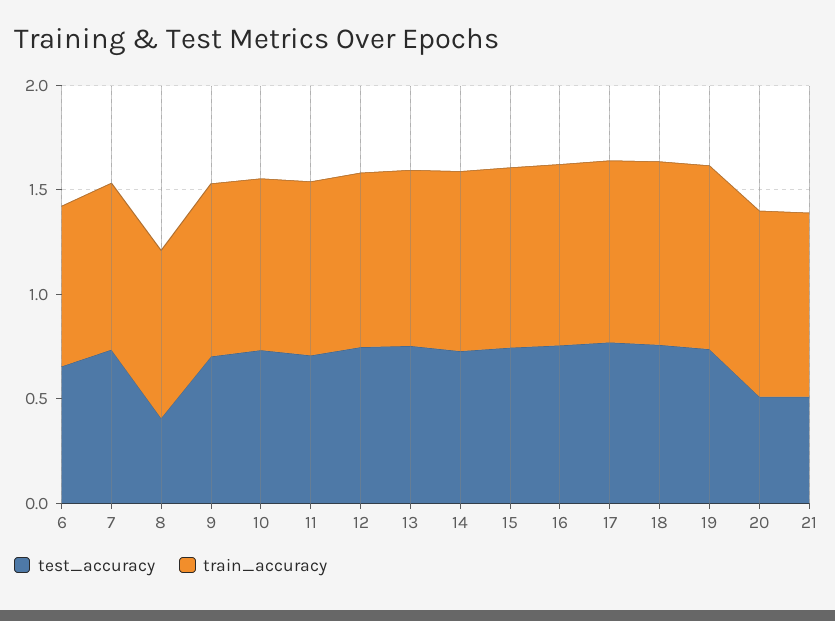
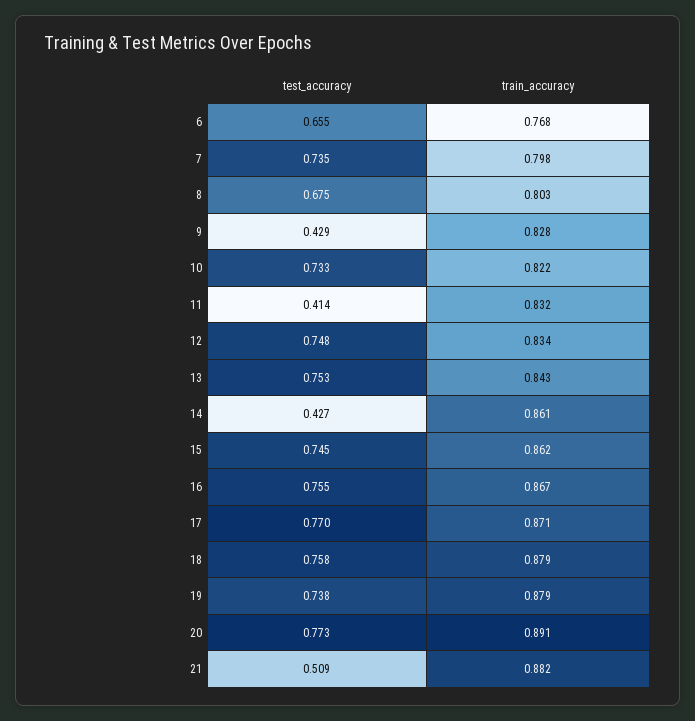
  {
    "test_accuracy": {
      "6": 0.655,
      "7": 0.735,
-     "8": 0.4,
+     "8": 0.675,
-     "9": 0.7,
+     "9": 0.429,
      "10": 0.733,
-     "11": 0.7,
+     "11": 0.414,
      "12": 0.748,
      "13": 0.753,
-     "14": 0.7,
+     "14": 0.427,
      "15": 0.745,
      "16": 0.755,
      "17": 0.77,
      "18": 0.758,
      "19": 0.738,
-     "20": 0.5,
+     "20": 0.773,
      "21": 0.509
    },
    "train_accuracy": {
      "6": 0.768,
      "7": 0.798,
      "8": 0.803,
      "9": 0.828,
      "10": 0.822,
      "11": 0.832,
      "12": 0.834,
      "13": 0.843,
      "14": 0.861,
      "15": 0.862,
      "16": 0.867,
      "17": 0.871,
      "18": 0.879,
      "19": 0.879,
      "20": 0.891,
      "21": 0.882
    }
  }

